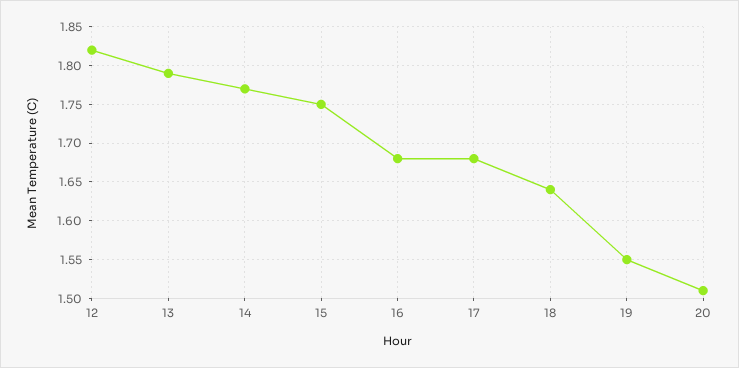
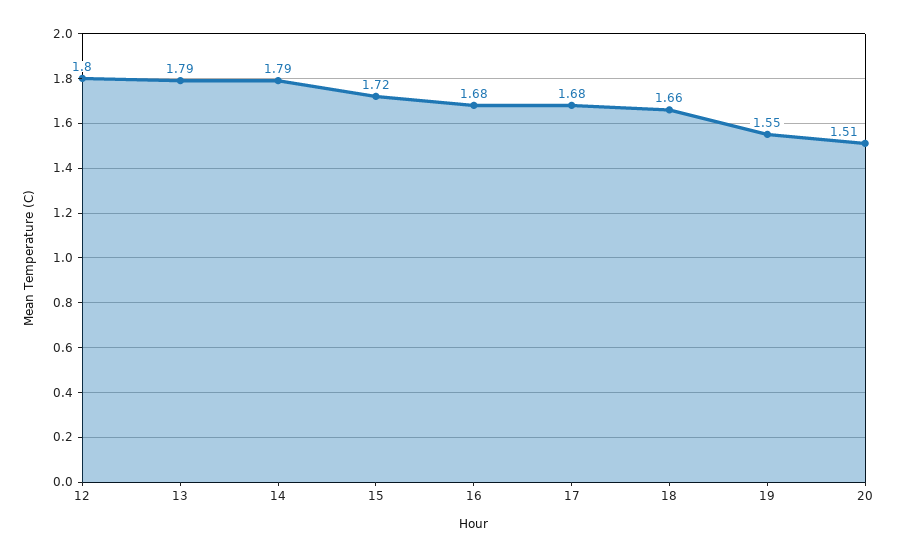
  {
-   "12": 1.82,
+   "12": 1.8,
    "13": 1.79,
-   "14": 1.77,
+   "14": 1.79,
-   "15": 1.75,
+   "15": 1.72,
    "16": 1.68,
    "17": 1.68,
-   "18": 1.64,
+   "18": 1.66,
    "19": 1.55,
    "20": 1.51
  }

